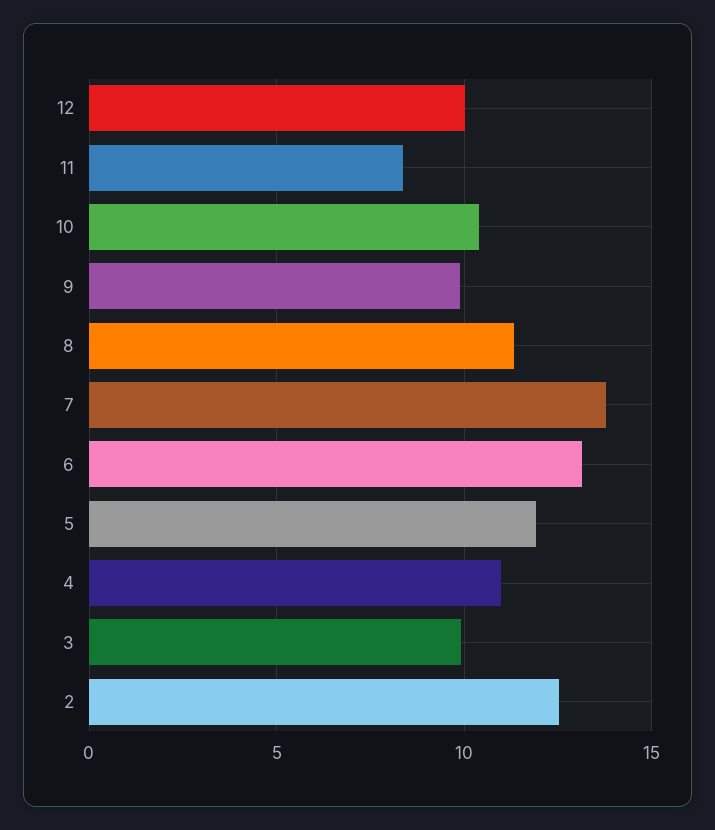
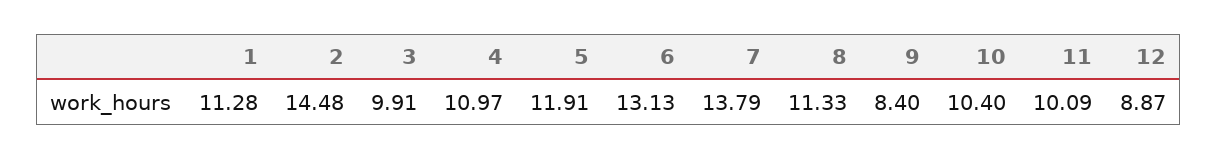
  {
-   "12": 10,
+   "12": 8.87,
-   "11": 8.5,
+   "11": 10.09,
    "10": 10.4,
-   "9": 10,
+   "9": 8.4,
    "8": 11.33,
    "7": 13.79,
    "6": 13.13,
    "5": 11.91,
    "4": 10.97,
    "3": 9.91,
-   "2": 12.5
+   "2": 14.48,
+   "1": 11.28
  }

